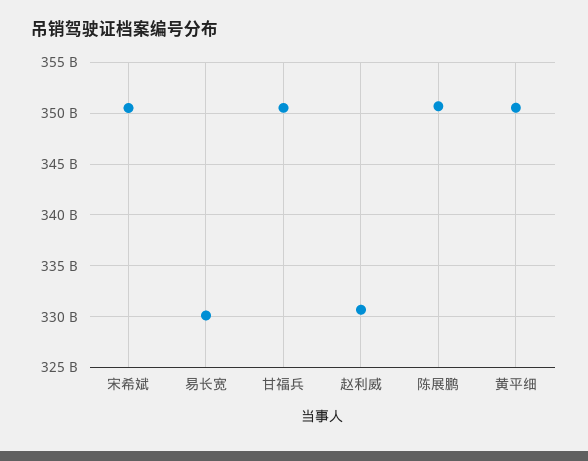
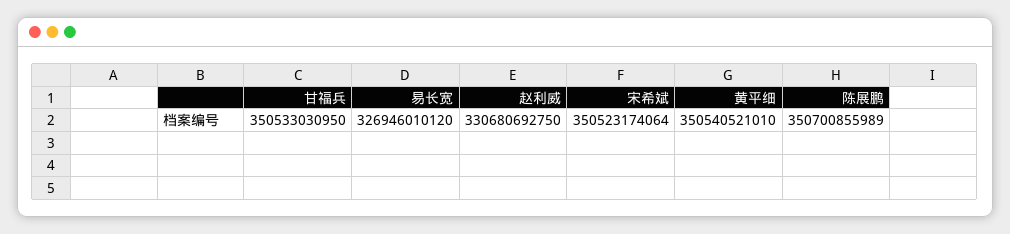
  {
    "宋希斌": 350523174064,
-   "易长宽": 330000000000,
+   "易长宽": 326946010120,
    "甘福兵": 350533030950,
    "赵利威": 330680692750,
    "陈展鹏": 350700855989,
    "黄平细": 350540521010
  }

